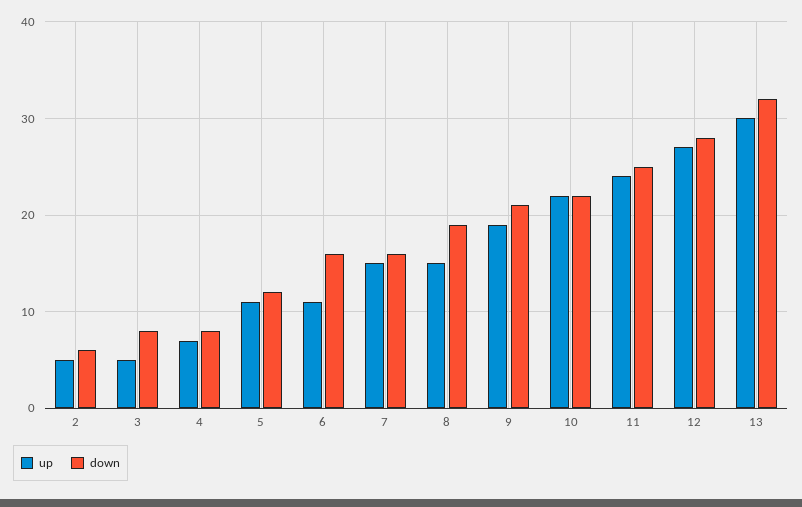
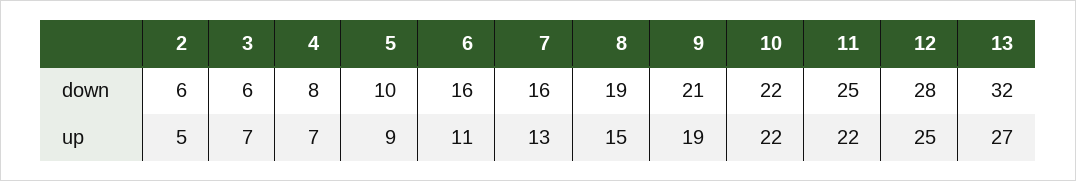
  {
    "up": {
      "2": 5,
-     "3": 5,
+     "3": 7,
      "4": 7,
-     "5": 11,
+     "5": 9,
      "6": 11,
-     "7": 15,
+     "7": 13,
      "8": 15,
      "9": 19,
      "10": 22,
-     "11": 24,
+     "11": 22,
-     "12": 27,
+     "12": 25,
-     "13": 30
+     "13": 27
    },
    "down": {
      "2": 6,
-     "3": 8,
+     "3": 6,
      "4": 8,
-     "5": 12,
+     "5": 10,
      "6": 16,
      "7": 16,
      "8": 19,
      "9": 21,
      "10": 22,
      "11": 25,
      "12": 28,
      "13": 32
    }
  }

